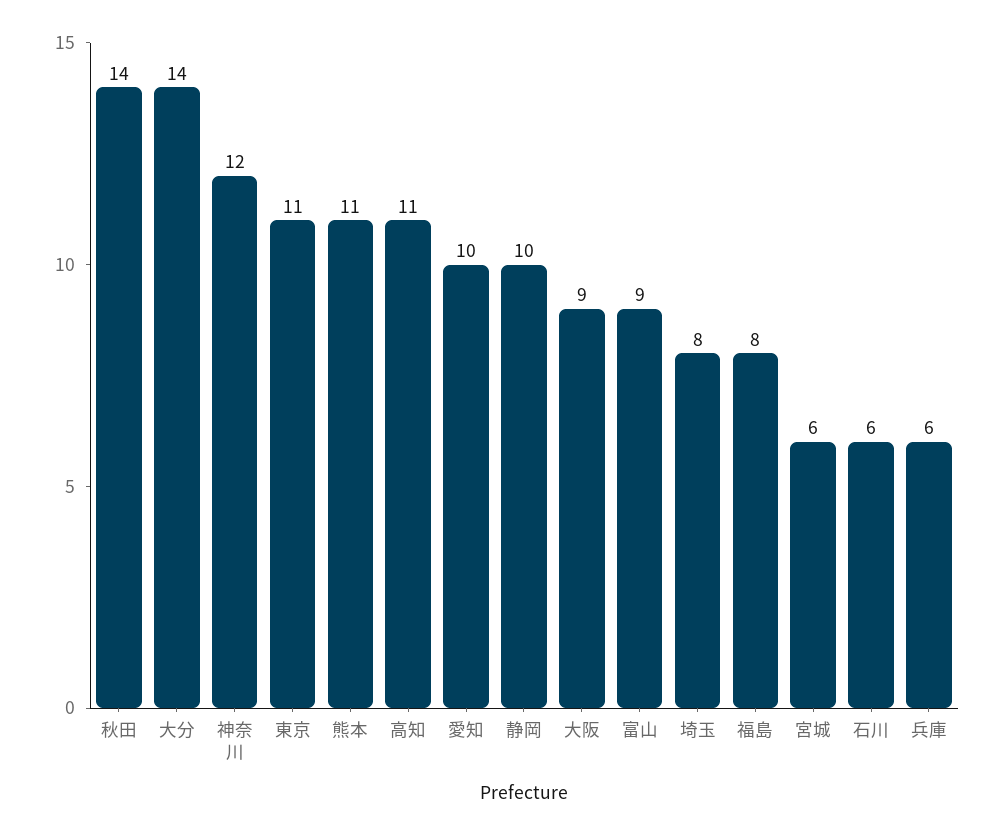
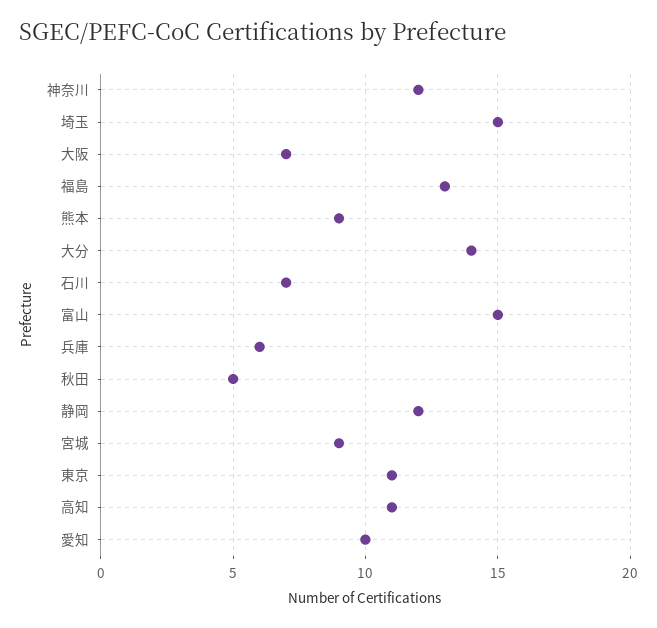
  {
-   "秋田": 14,
+   "秋田": 5,
    "大分": 14,
    "神奈川": 12,
    "東京": 11,
-   "熊本": 11,
+   "熊本": 9,
    "高知": 11,
    "愛知": 10,
-   "静岡": 10,
+   "静岡": 12,
-   "大阪": 9,
+   "大阪": 7,
-   "富山": 9,
+   "富山": 15,
-   "埼玉": 8,
+   "埼玉": 15,
-   "福島": 8,
+   "福島": 13,
-   "宮城": 6,
+   "宮城": 9,
-   "石川": 6,
+   "石川": 7,
    "兵庫": 6
  }

